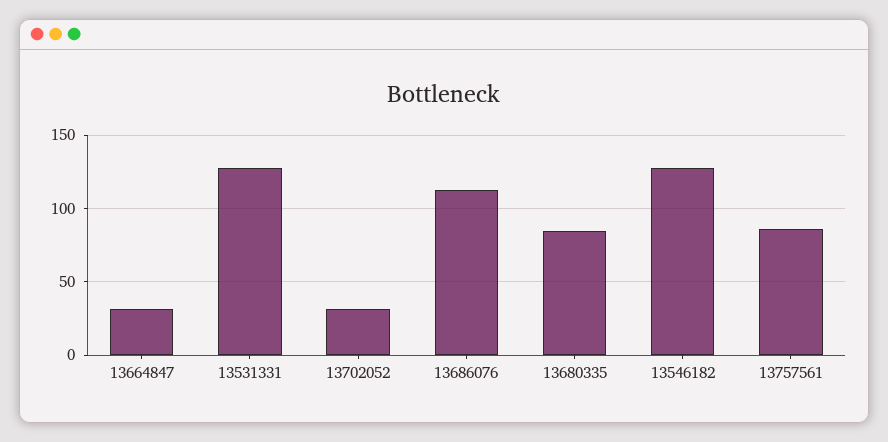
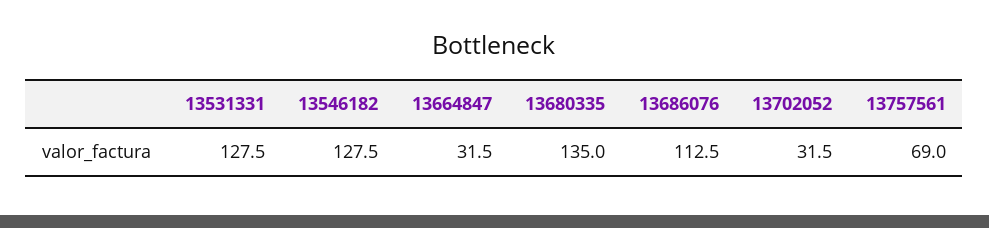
  {
    "13664847": 31.5,
    "13531331": 127.5,
    "13702052": 31.5,
    "13686076": 112.5,
-   "13680335": 85,
+   "13680335": 135,
    "13546182": 127.5,
-   "13757561": 85
+   "13757561": 69
  }

